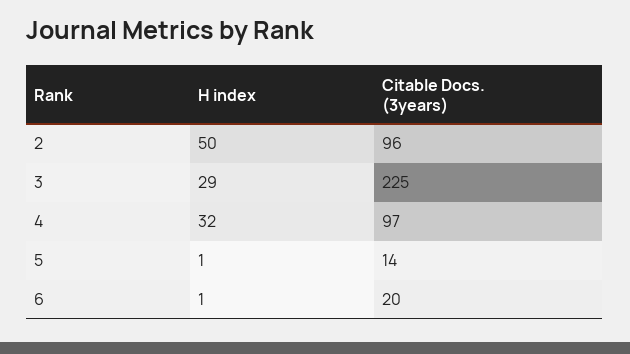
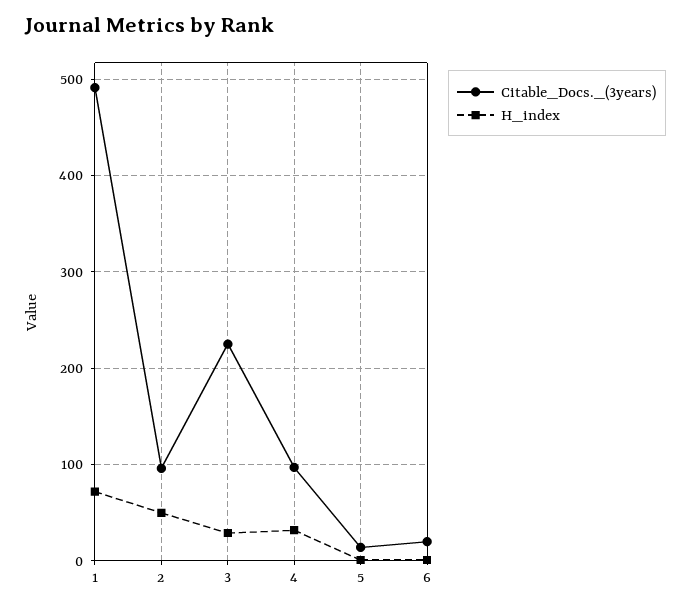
  {
    "H index": {
      "2": 50,
      "3": 29,
      "4": 32,
      "5": 1,
-     "6": 1
+     "6": 1,
+     "1": 70
    },
    "Citable Docs. (3years)": {
      "2": 96,
      "3": 225,
      "4": 97,
      "5": 14,
-     "6": 20
+     "6": 20,
+     "1": 490
    }
  }

